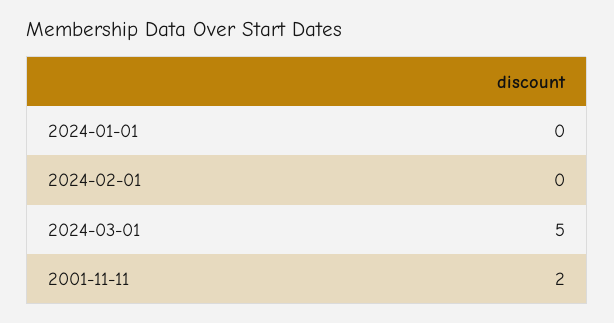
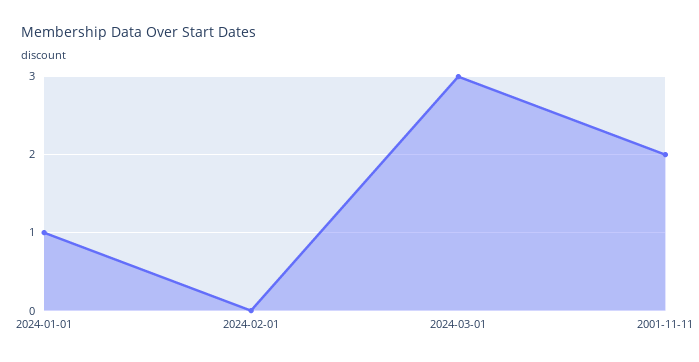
  {
-   "2024-01-01": 0,
+   "2024-01-01": 1,
    "2024-02-01": 0,
-   "2024-03-01": 5,
+   "2024-03-01": 3,
    "2001-11-11": 2
  }

